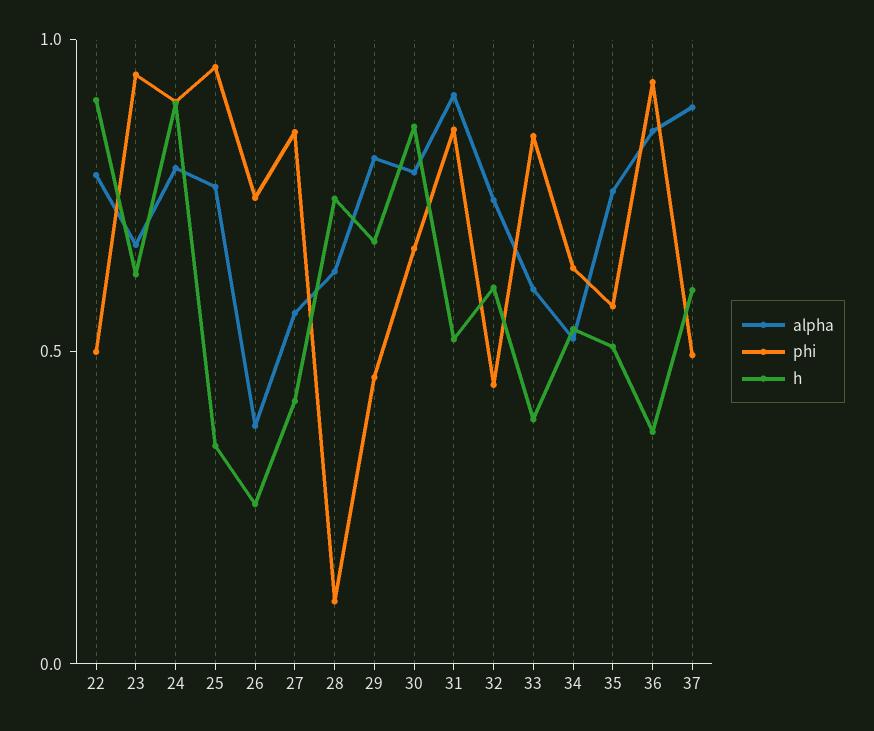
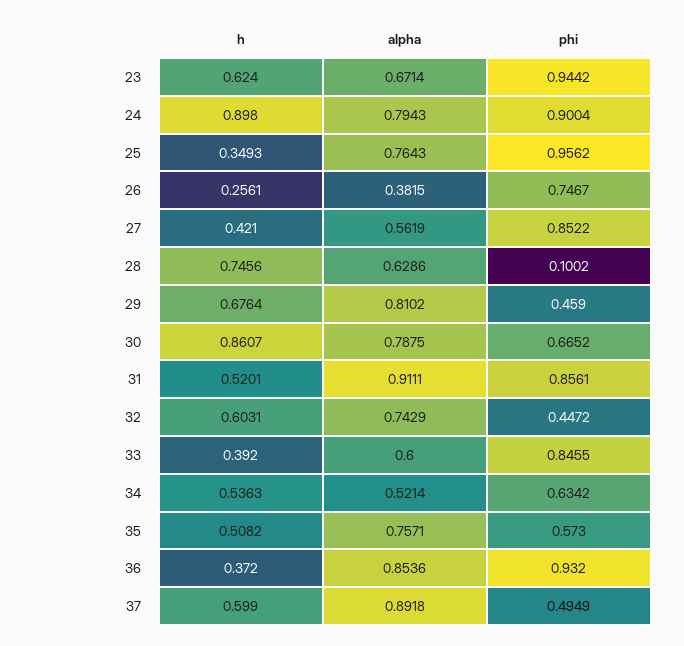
  {
    "alpha": {
-     "22": 0.8,
      "23": 0.6714,
      "24": 0.7943,
      "25": 0.7643,
      "26": 0.3815,
      "27": 0.5619,
      "28": 0.6286,
      "29": 0.8102,
      "30": 0.7875,
      "31": 0.9111,
      "32": 0.7429,
      "33": 0.6,
      "34": 0.5214,
      "35": 0.7571,
      "36": 0.8536,
      "37": 0.8918
    },
    "phi": {
-     "22": 0.5,
      "23": 0.9442,
      "24": 0.9004,
      "25": 0.9562,
      "26": 0.7467,
      "27": 0.8522,
      "28": 0.1002,
      "29": 0.459,
      "30": 0.6652,
      "31": 0.8561,
      "32": 0.4472,
      "33": 0.8455,
      "34": 0.6342,
      "35": 0.573,
      "36": 0.932,
      "37": 0.4949
    },
    "h": {
-     "22": 0.9,
      "23": 0.624,
      "24": 0.898,
      "25": 0.3493,
      "26": 0.2561,
      "27": 0.421,
      "28": 0.7456,
      "29": 0.6764,
      "30": 0.8607,
      "31": 0.5201,
      "32": 0.6031,
      "33": 0.392,
      "34": 0.5363,
      "35": 0.5082,
      "36": 0.372,
      "37": 0.599
    }
  }

